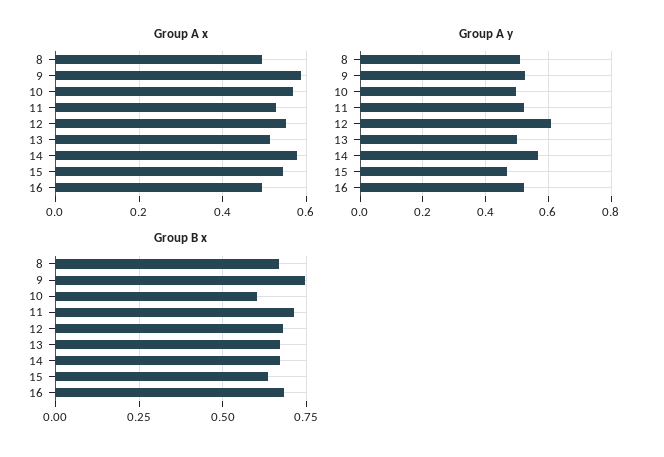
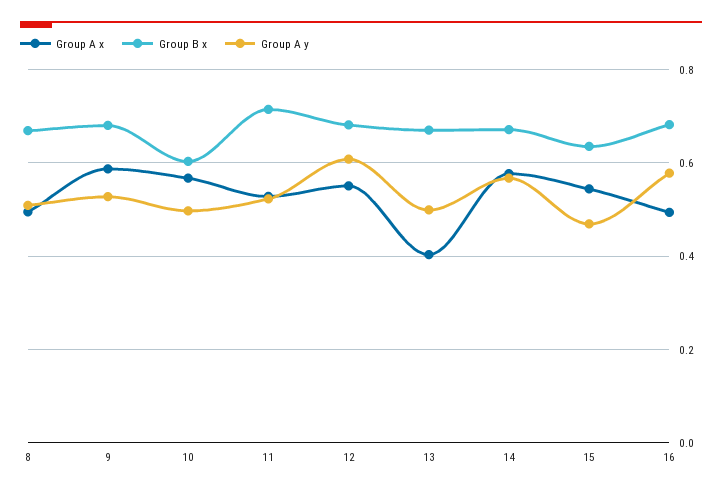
  {
    "Group A x": {
      "8": 0.5,
      "9": 0.58,
      "10": 0.56,
      "11": 0.52,
      "12": 0.56,
-     "13": 0.52,
+     "13": 0.4,
      "14": 0.58,
      "15": 0.54,
      "16": 0.5
    },
    "Group A y": {
      "8": 0.5,
      "9": 0.52,
      "10": 0.5,
      "11": 0.52,
      "12": 0.6,
      "13": 0.5,
      "14": 0.56,
      "15": 0.46,
-     "16": 0.52
+     "16": 0.58
    },
    "Group B x": {
      "8": 0.66,
-     "9": 0.75,
+     "9": 0.68,
      "10": 0.6,
      "11": 0.72,
      "12": 0.68,
      "13": 0.66,
      "14": 0.68,
      "15": 0.64,
      "16": 0.68
    }
  }

